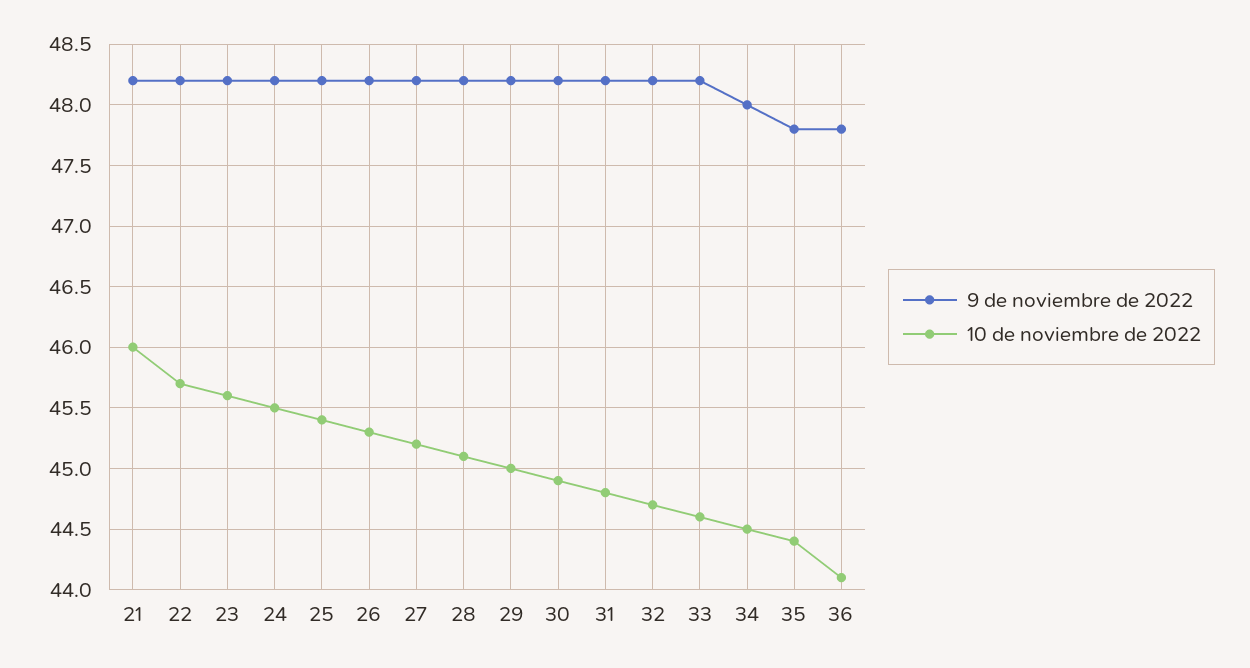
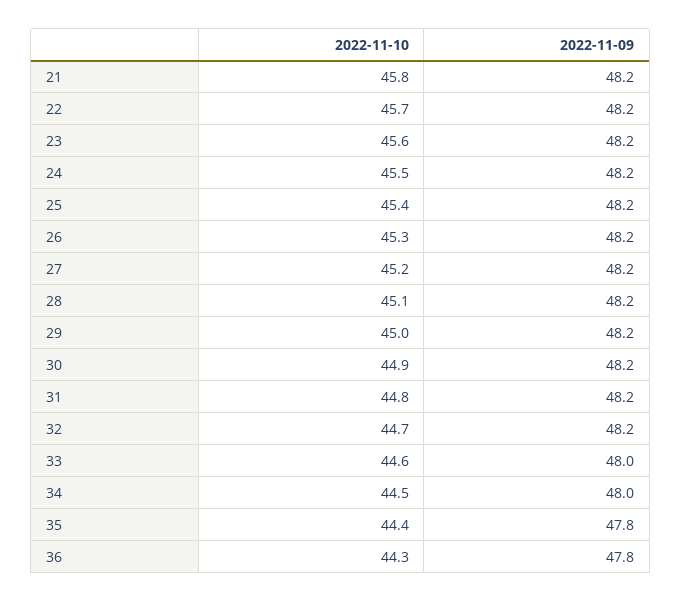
  {
    "9 de noviembre de 2022": {
      "21": 48.2,
      "22": 48.2,
      "23": 48.2,
      "24": 48.2,
      "25": 48.2,
      "26": 48.2,
      "27": 48.2,
      "28": 48.2,
      "29": 48.2,
      "30": 48.2,
      "31": 48.2,
      "32": 48.2,
-     "33": 48.2,
+     "33": 48,
      "34": 48,
      "35": 47.8,
      "36": 47.8
    },
    "10 de noviembre de 2022": {
-     "21": 46,
+     "21": 45.8,
      "22": 45.7,
      "23": 45.6,
      "24": 45.5,
      "25": 45.4,
      "26": 45.3,
      "27": 45.2,
      "28": 45.1,
      "29": 45,
      "30": 44.9,
      "31": 44.8,
      "32": 44.7,
      "33": 44.6,
      "34": 44.5,
      "35": 44.4,
-     "36": 44.1
+     "36": 44.3
    }
  }

